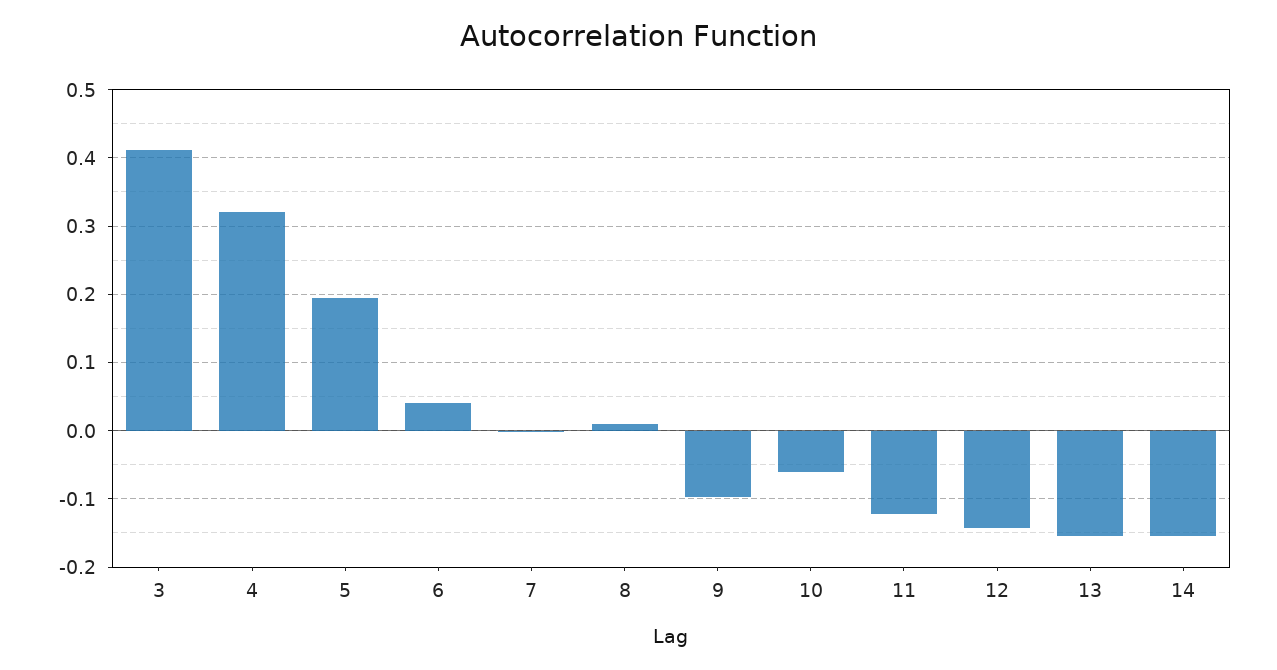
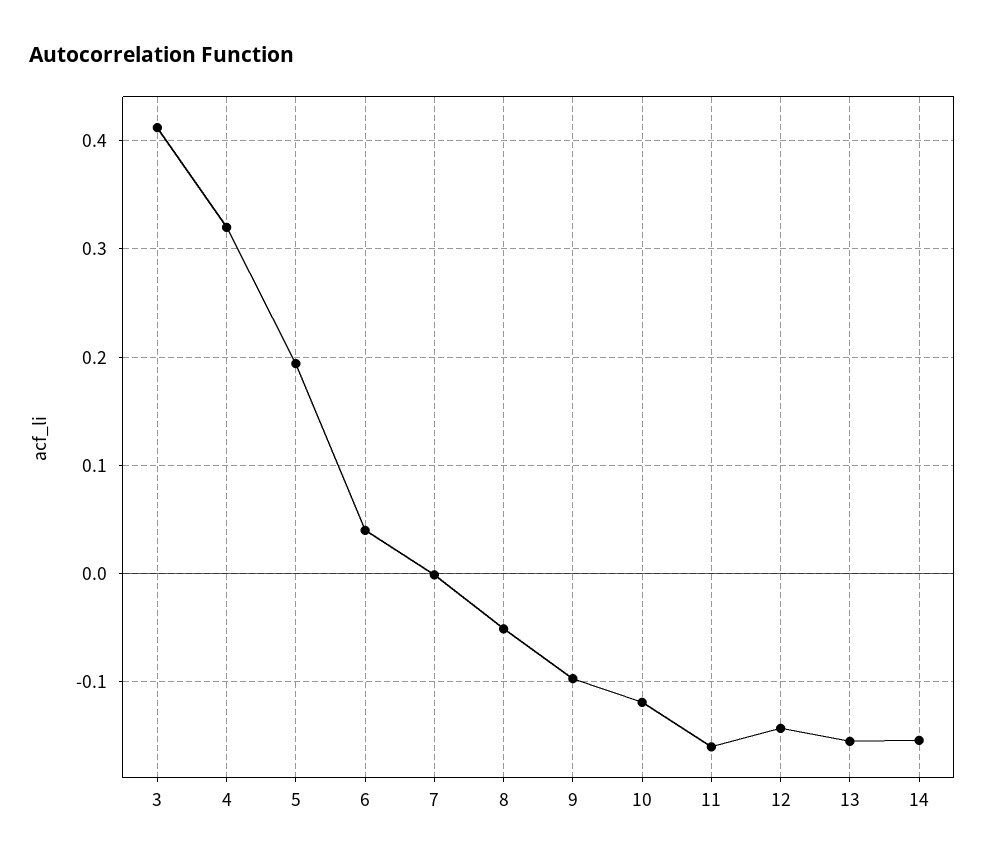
  {
    "3": 0.41,
    "4": 0.32,
    "5": 0.19,
    "6": 0.04,
    "7": 0,
-   "8": 0.01,
+   "8": -0.05,
    "9": -0.1,
-   "10": -0.06,
+   "10": -0.12,
-   "11": -0.12,
+   "11": -0.16,
    "12": -0.14,
    "13": -0.16,
    "14": -0.15
  }

